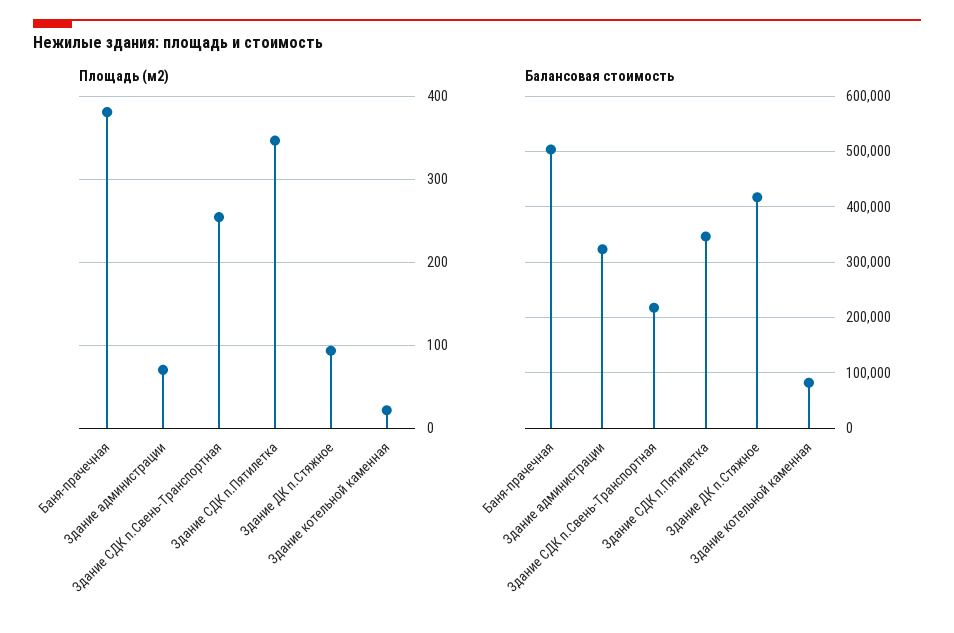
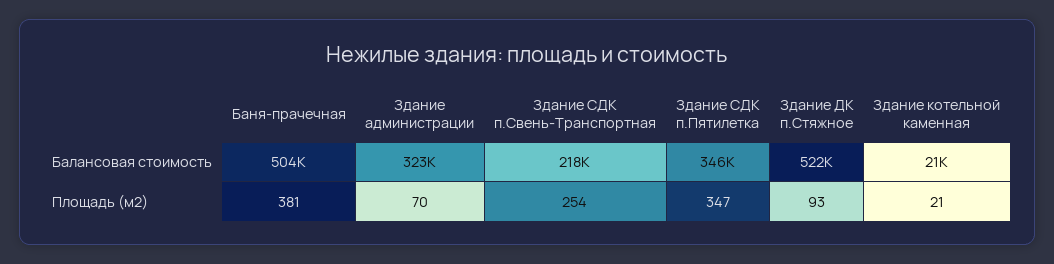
  {
    "Площадь (м2)": {
      "Баня-прачечная": 381,
      "Здание администрации": 70,
      "Здание СДК п.Свень-Транспортная": 254,
      "Здание СДК п.Пятилетка": 347,
      "Здание ДК п.Стяжное": 93,
      "Здание котельной каменная": 21
    },
    "Балансовая стоимость": {
      "Баня-прачечная": 504000,
      "Здание администрации": 323000,
      "Здание СДК п.Свень-Транспортная": 218000,
      "Здание СДК п.Пятилетка": 346000,
-     "Здание ДК п.Стяжное": 420000,
+     "Здание ДК п.Стяжное": 522000,
-     "Здание котельной каменная": 80000
+     "Здание котельной каменная": 21000
    }
  }

